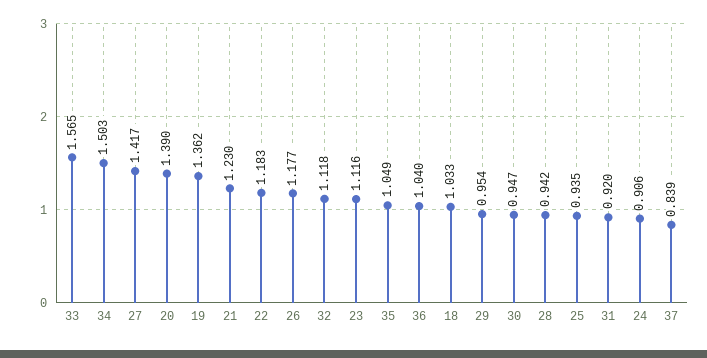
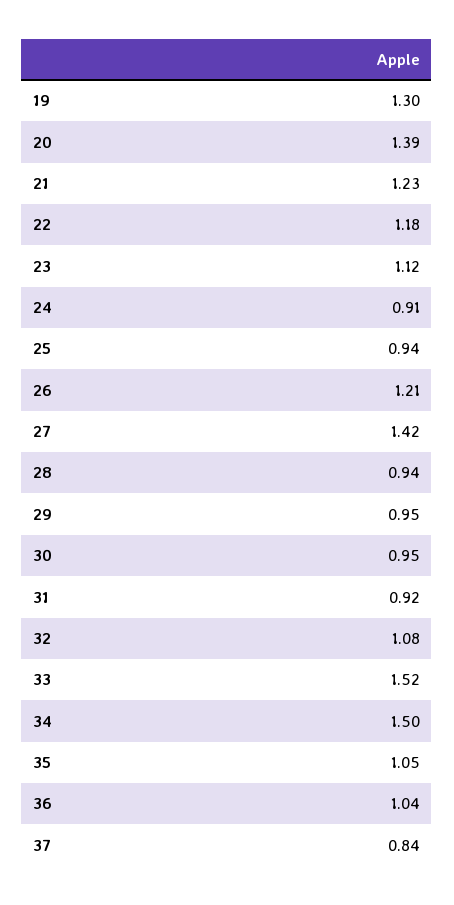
  {
-   "33": 1.565,
+   "33": 1.52,
    "34": 1.503,
    "27": 1.417,
    "20": 1.39,
-   "19": 1.362,
+   "19": 1.3,
    "21": 1.23,
    "22": 1.183,
-   "26": 1.177,
+   "26": 1.21,
-   "32": 1.118,
+   "32": 1.08,
    "23": 1.116,
    "35": 1.049,
    "36": 1.04,
-   "18": 1.033,
    "29": 0.954,
    "30": 0.947,
    "28": 0.942,
    "25": 0.935,
    "31": 0.92,
    "24": 0.906,
    "37": 0.839
  }

